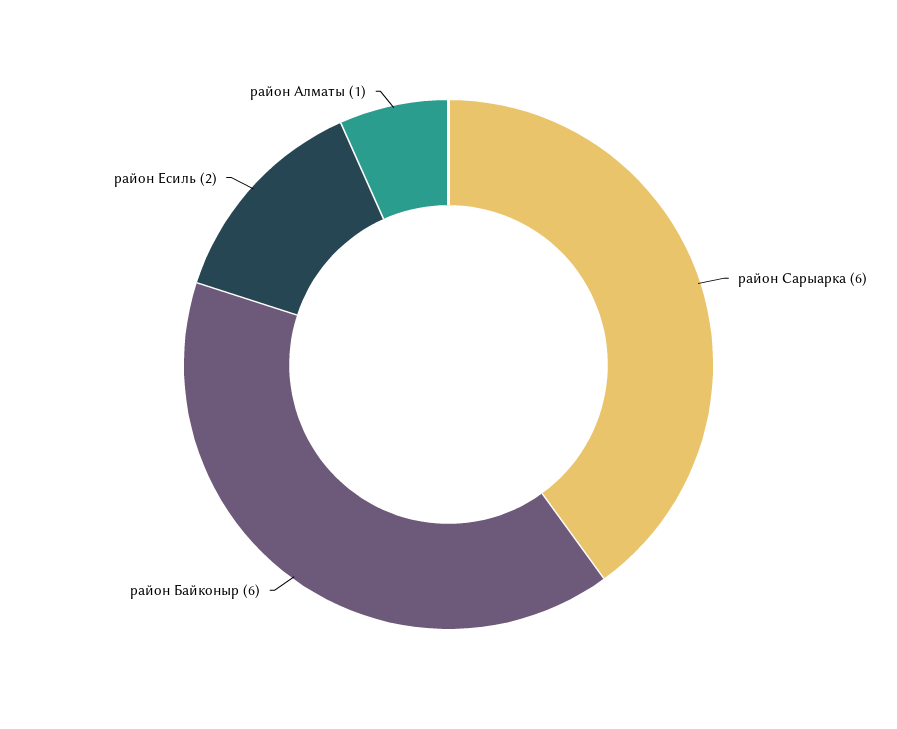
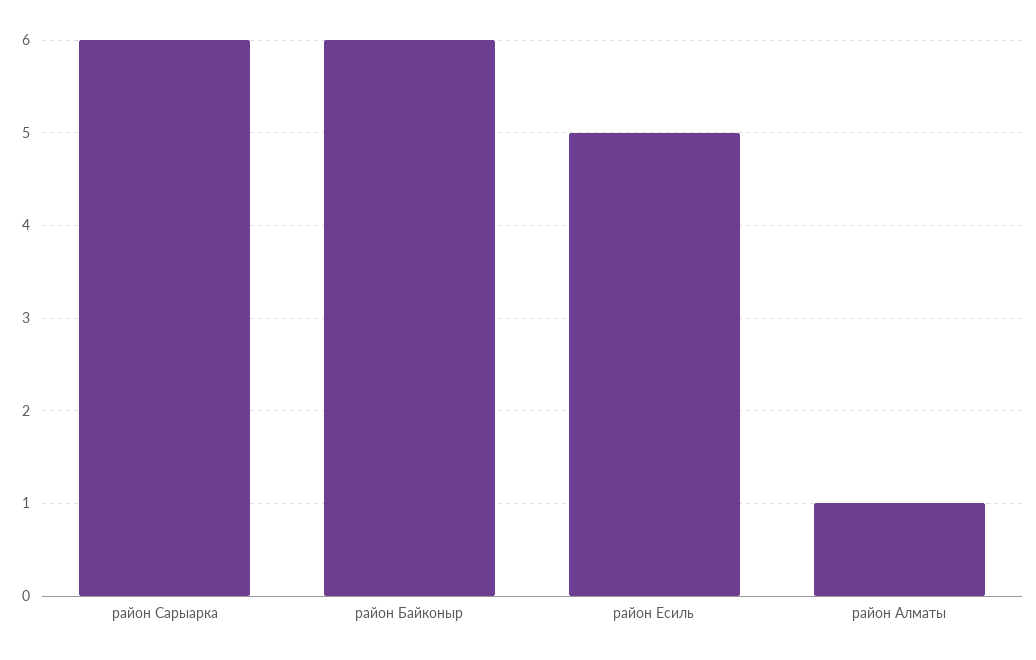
  {
    "район Сарыарка": 6,
    "район Байконыр": 6,
-   "район Есиль": 2,
+   "район Есиль": 5,
    "район Алматы": 1
  }

